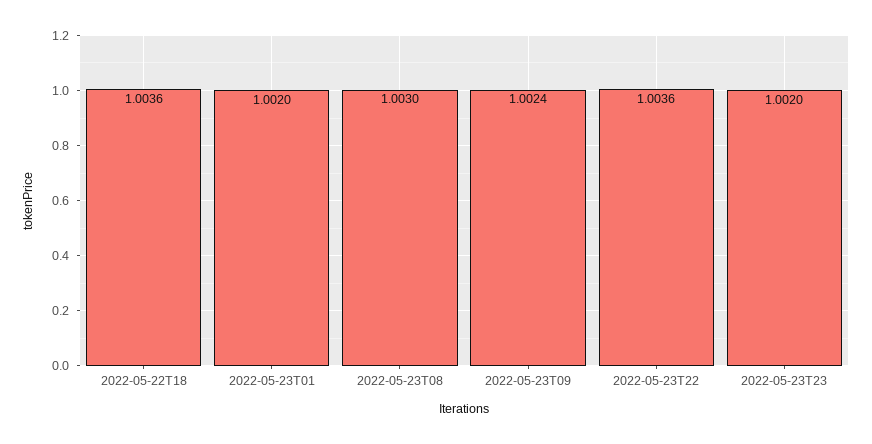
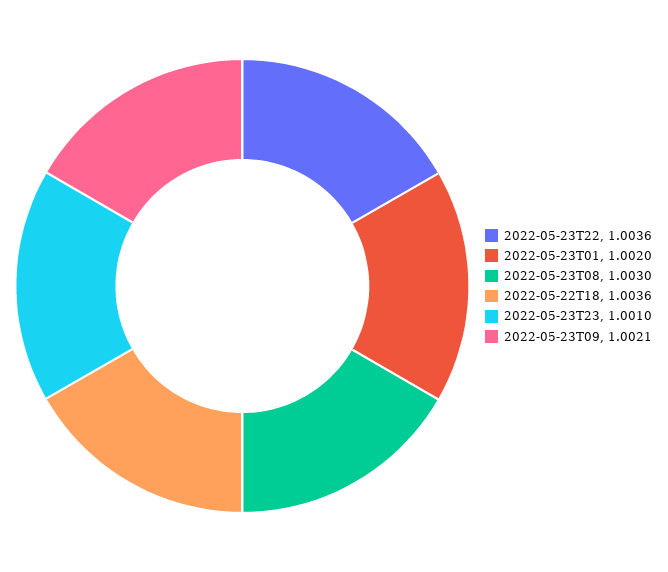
  {
    "2022-05-22T18": 1.0036,
    "2022-05-23T01": 1.002,
    "2022-05-23T08": 1.003,
-   "2022-05-23T09": 1.0024,
+   "2022-05-23T09": 1.0021,
    "2022-05-23T22": 1.0036,
-   "2022-05-23T23": 1.002
+   "2022-05-23T23": 1.001
  }

